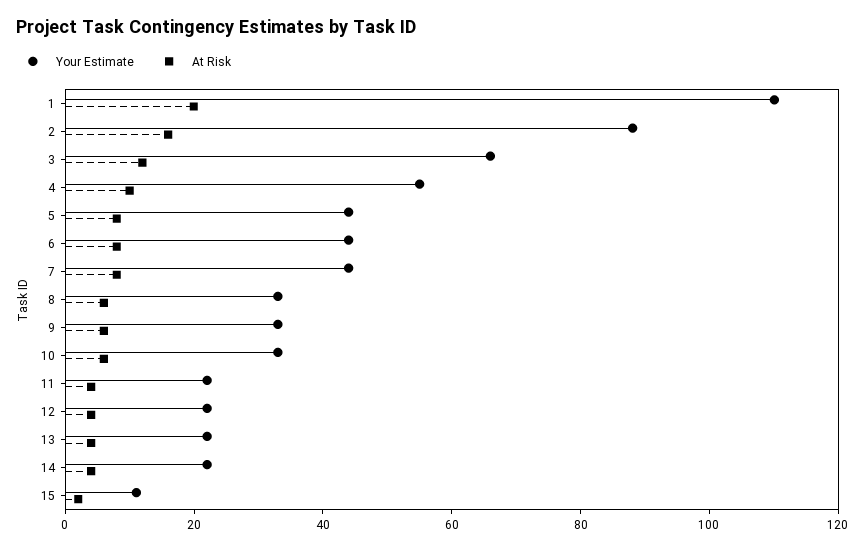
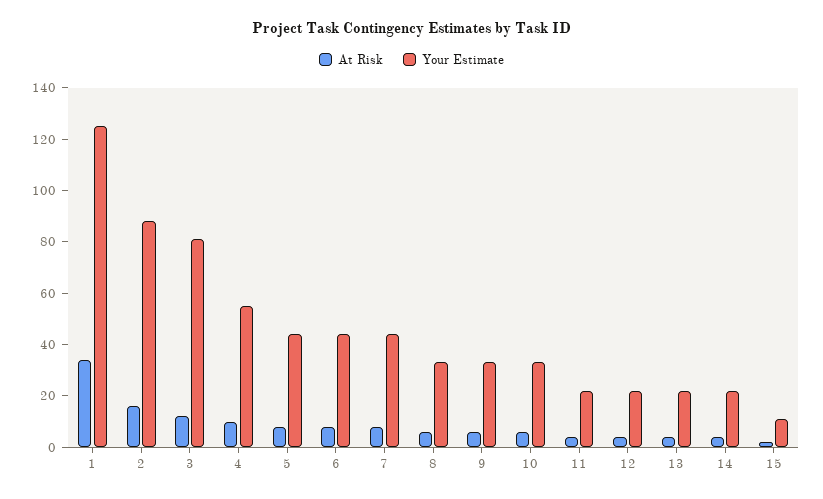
  {
    "Your Estimate": {
-     "1": 110,
+     "1": 125,
      "2": 90,
-     "3": 65,
+     "3": 80,
      "4": 55,
      "5": 45,
      "6": 45,
      "7": 45,
      "8": 35,
      "9": 35,
      "10": 35,
      "11": 20,
      "12": 20,
      "13": 20,
      "14": 20,
      "15": 10
    },
    "At Risk": {
-     "1": 20,
+     "1": 35,
      "2": 15,
      "3": 10,
      "4": 10,
      "5": 10,
      "6": 10,
      "7": 10,
      "8": 5,
      "9": 5,
      "10": 5,
      "11": 5,
      "12": 5,
      "13": 5,
      "14": 5,
      "15": 0
    }
  }

